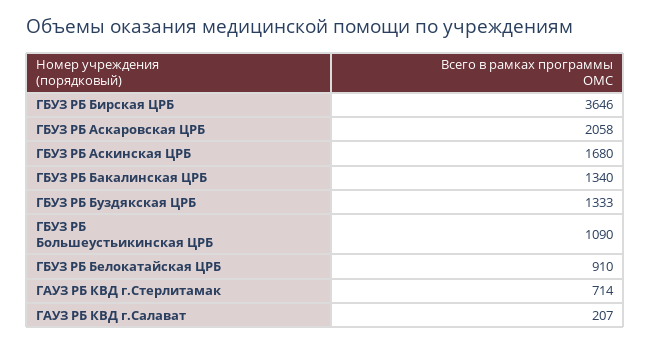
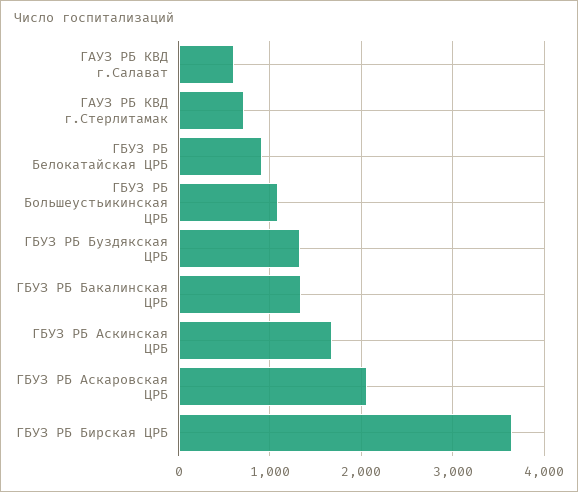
  {
    "ГБУЗ РБ Бирская ЦРБ": 3646,
    "ГБУЗ РБ Аскаровская ЦРБ": 2058,
    "ГБУЗ РБ Аскинская ЦРБ": 1680,
    "ГБУЗ РБ Бакалинская ЦРБ": 1340,
    "ГБУЗ РБ Буздякская ЦРБ": 1333,
    "ГБУЗ РБ Большеустьикинская ЦРБ": 1090,
    "ГБУЗ РБ Белокатайская ЦРБ": 910,
    "ГАУЗ РБ КВД г.Стерлитамак": 714,
-   "ГАУЗ РБ КВД г.Салават": 207
+   "ГАУЗ РБ КВД г.Салават": 600
  }

